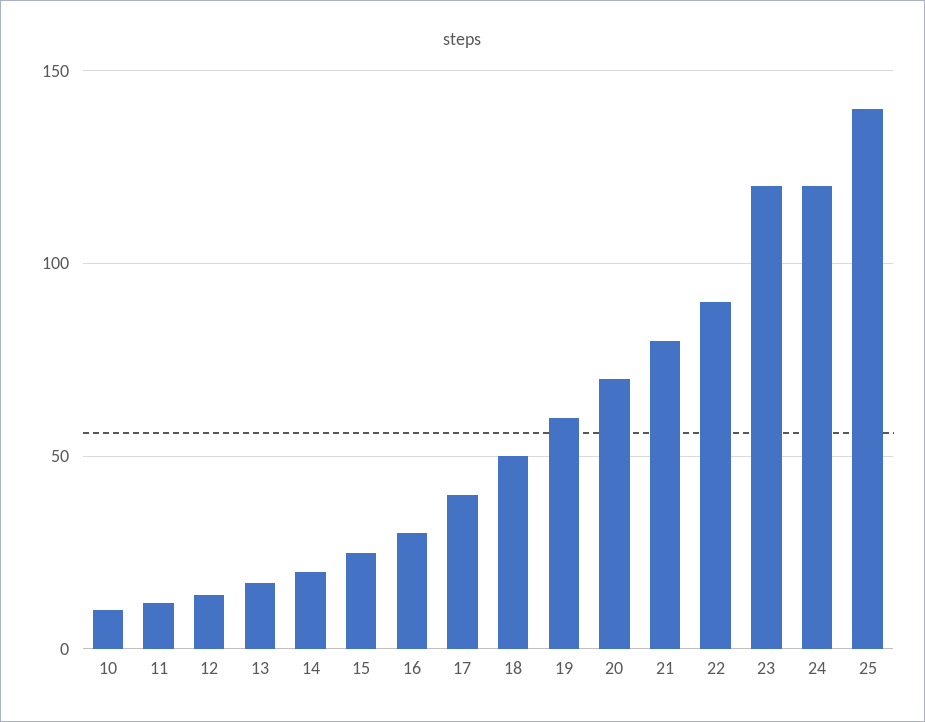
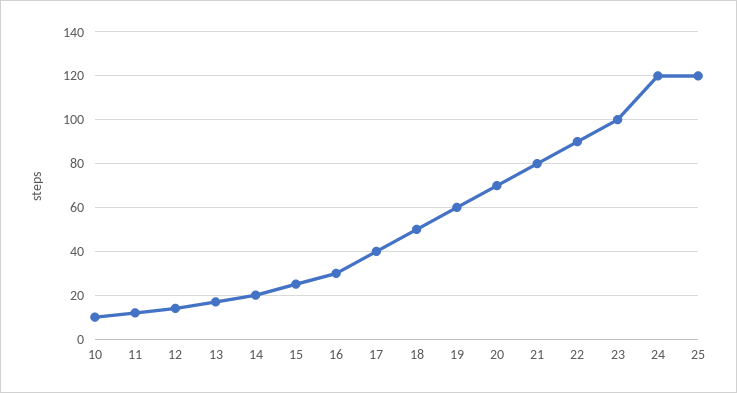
  {
    "10": 10,
    "11": 10,
    "12": 15,
    "13": 15,
    "14": 20,
    "15": 25,
    "16": 30,
    "17": 40,
    "18": 50,
    "19": 60,
    "20": 70,
    "21": 80,
    "22": 90,
-   "23": 120,
+   "23": 100,
    "24": 120,
-   "25": 140
+   "25": 120
  }

